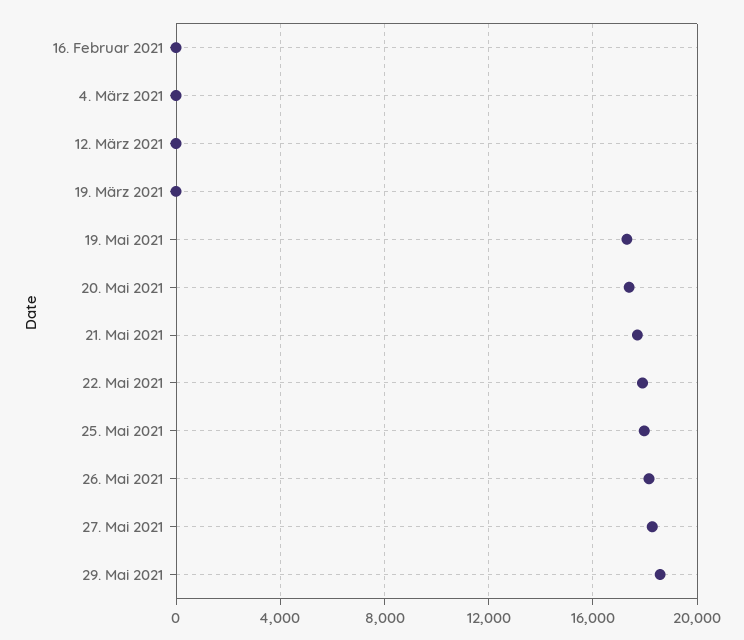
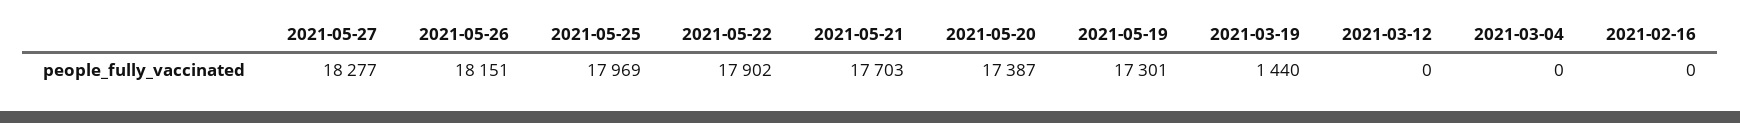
  {
    "16. Februar 2021": 0,
    "4. März 2021": 0,
    "12. März 2021": 0,
-   "19. März 2021": 0,
+   "19. März 2021": 1440,
    "19. Mai 2021": 17301,
    "20. Mai 2021": 17387,
    "21. Mai 2021": 17703,
    "22. Mai 2021": 17902,
    "25. Mai 2021": 17969,
    "26. Mai 2021": 18151,
-   "27. Mai 2021": 18277,
+   "27. Mai 2021": 18277
-   "29. Mai 2021": 18500
  }

